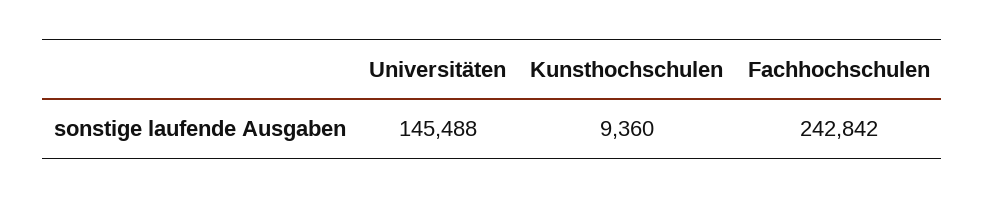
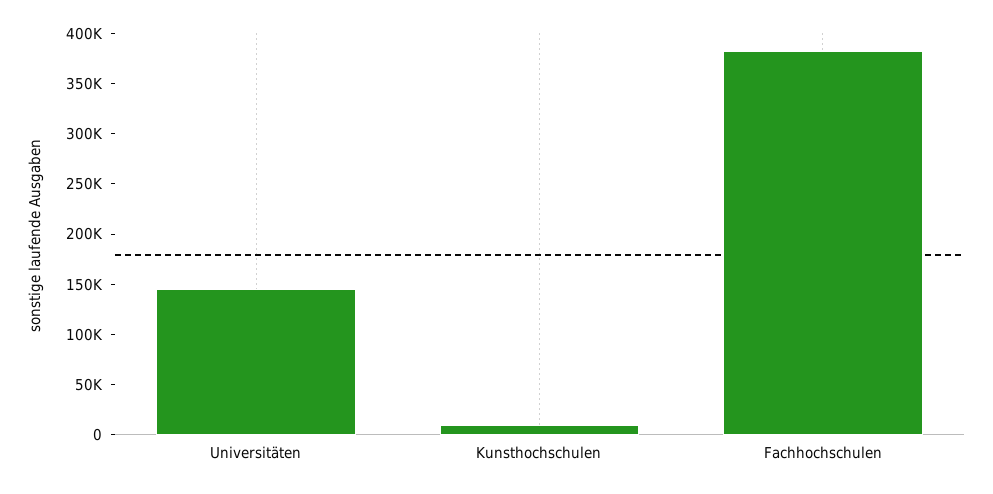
  {
    "Universitäten": 145488,
    "Kunsthochschulen": 9360,
-   "Fachhochschulen": 242842
+   "Fachhochschulen": 380000
  }

